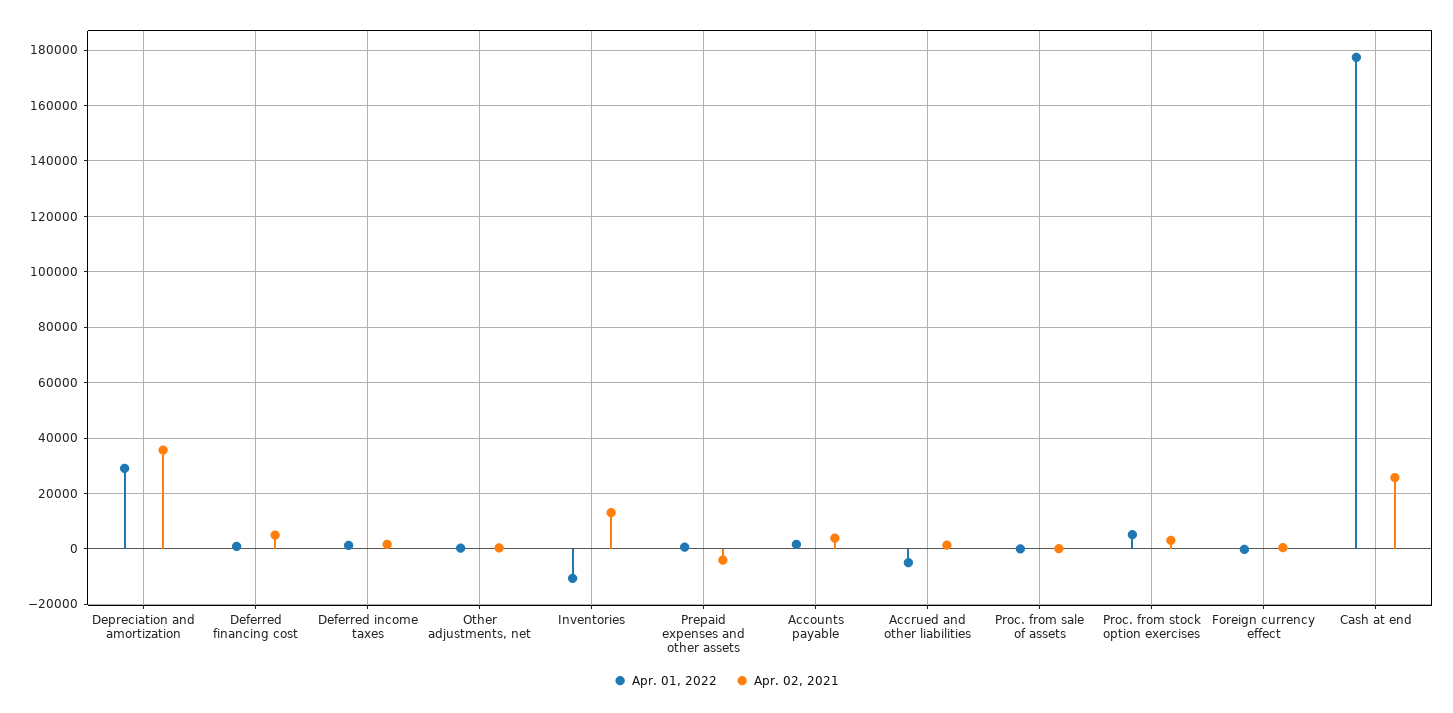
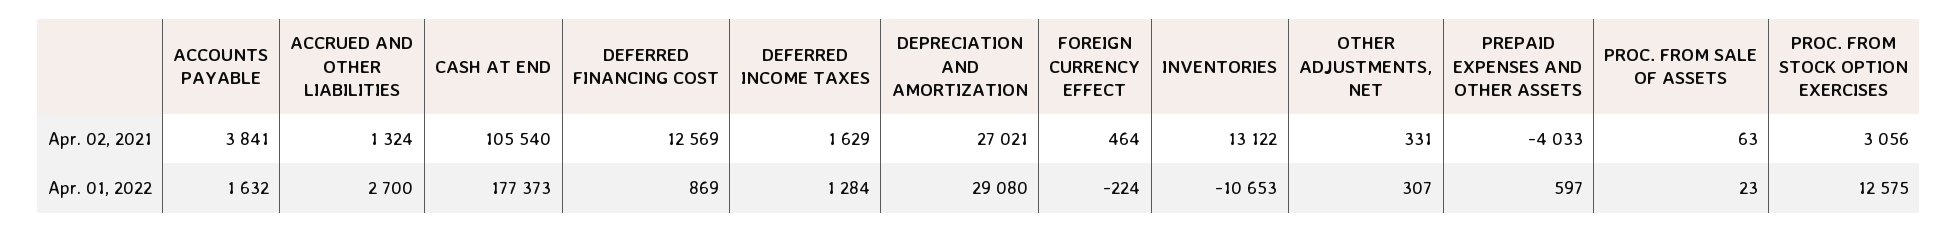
  {
    "Apr. 01, 2022": {
      "Depreciation and amortization": 29080,
      "Deferred financing cost": 869,
      "Deferred income taxes": 1284,
      "Other adjustments, net": 307,
      "Inventories": -10653,
      "Prepaid expenses and other assets": 597,
      "Accounts payable": 1632,
-     "Accrued and other liabilities": -5000,
+     "Accrued and other liabilities": 2700,
      "Proc. from sale of assets": 23,
-     "Proc. from stock option exercises": 5000,
+     "Proc. from stock option exercises": 12575,
      "Foreign currency effect": -224,
      "Cash at end": 177373
    },
    "Apr. 02, 2021": {
-     "Depreciation and amortization": 35000,
+     "Depreciation and amortization": 27021,
-     "Deferred financing cost": 5000,
+     "Deferred financing cost": 12569,
      "Deferred income taxes": 1629,
      "Other adjustments, net": 331,
      "Inventories": 13122,
      "Prepaid expenses and other assets": -4033,
      "Accounts payable": 3841,
      "Accrued and other liabilities": 1324,
      "Proc. from sale of assets": 63,
      "Proc. from stock option exercises": 3056,
      "Foreign currency effect": 464,
-     "Cash at end": 25000
+     "Cash at end": 105540
    }
  }

